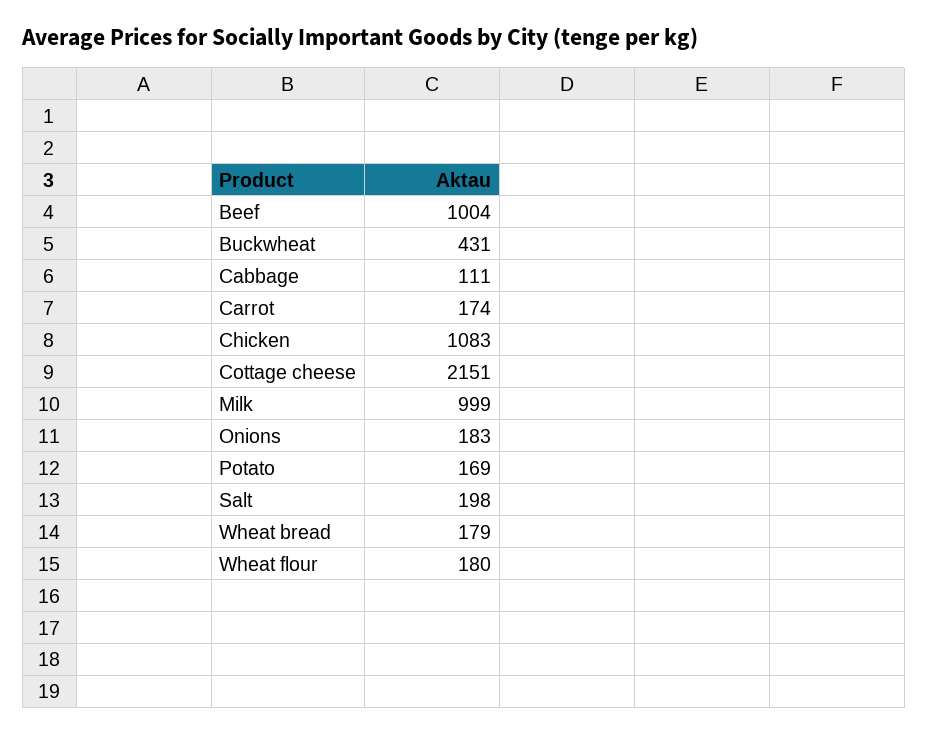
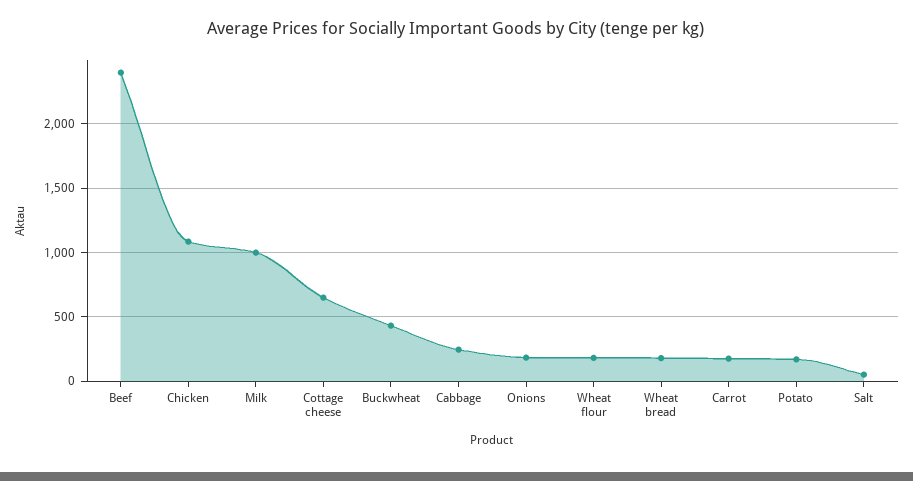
  {
-   "Beef": 1004,
+   "Beef": 2400,
    "Buckwheat": 431,
-   "Cabbage": 111,
+   "Cabbage": 250,
    "Carrot": 174,
    "Chicken": 1083,
-   "Cottage cheese": 2151,
+   "Cottage cheese": 650,
    "Milk": 999,
    "Onions": 183,
    "Potato": 169,
-   "Salt": 198,
+   "Salt": 50,
    "Wheat bread": 179,
    "Wheat flour": 180
  }

